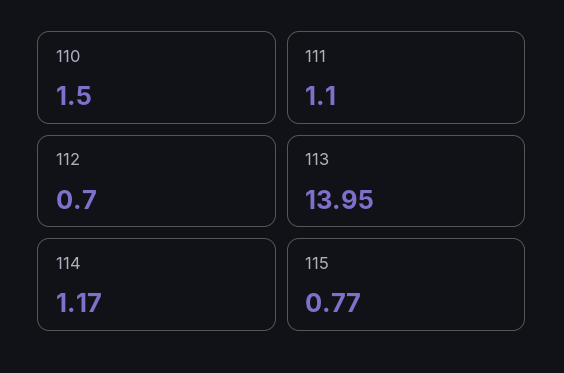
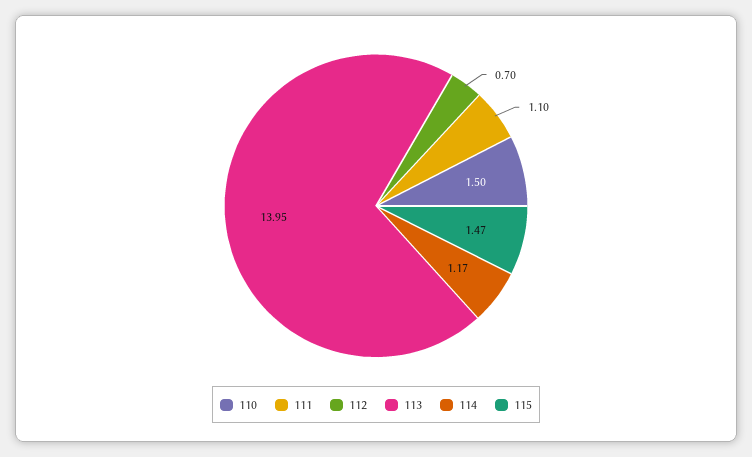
  {
    "110": 1.5,
    "111": 1.1,
    "112": 0.7,
    "113": 13.95,
    "114": 1.17,
-   "115": 0.77
+   "115": 1.47
  }

